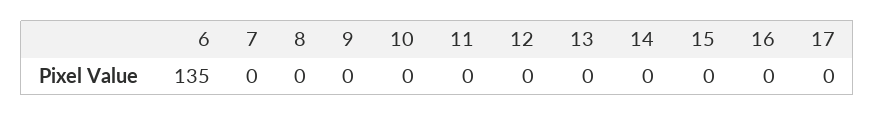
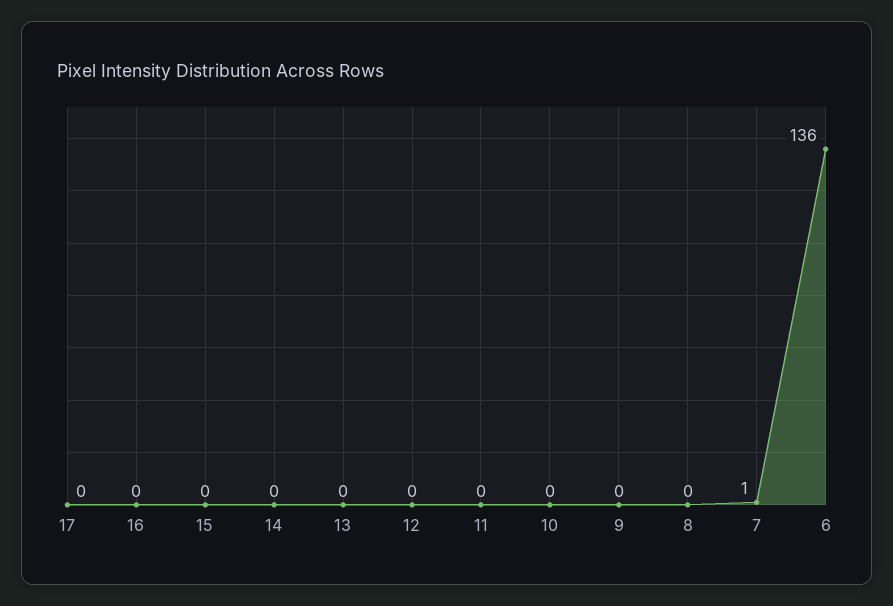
  {
-   "6": 135,
+   "6": 136,
-   "7": 0,
+   "7": 1,
    "8": 0,
    "9": 0,
    "10": 0,
    "11": 0,
    "12": 0,
    "13": 0,
    "14": 0,
    "15": 0,
    "16": 0,
    "17": 0
  }

